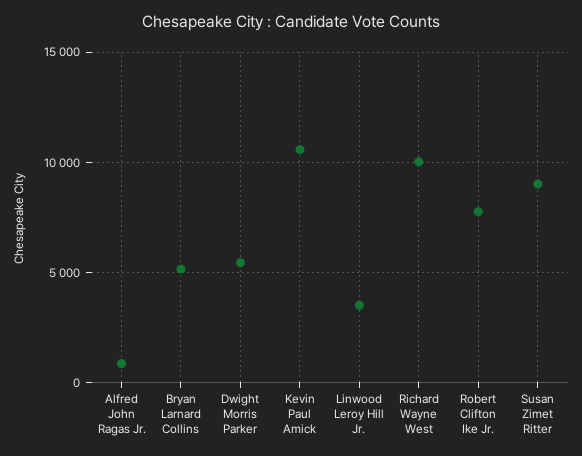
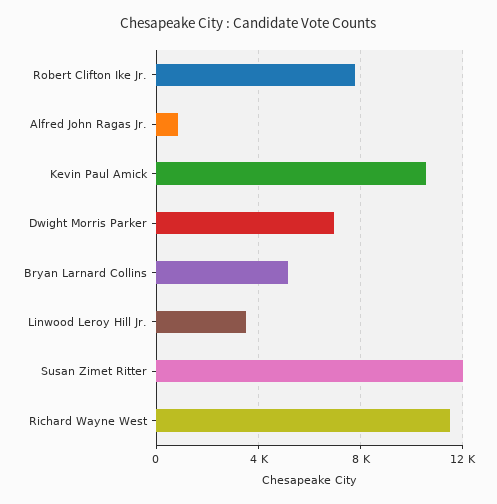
  {
    "Alfred John Ragas Jr.": 1000,
    "Bryan Larnard Collins": 5000,
-   "Dwight Morris Parker": 5500,
+   "Dwight Morris Parker": 7000,
    "Kevin Paul Amick": 10500,
    "Linwood Leroy Hill Jr.": 3500,
-   "Richard Wayne West": 10000,
+   "Richard Wayne West": 11500,
    "Robert Clifton Ike Jr.": 8000,
-   "Susan Zimet Ritter": 9000
+   "Susan Zimet Ritter": 12000
  }

